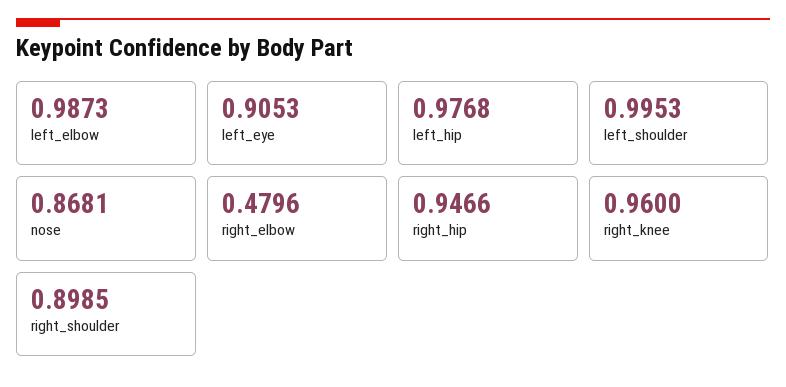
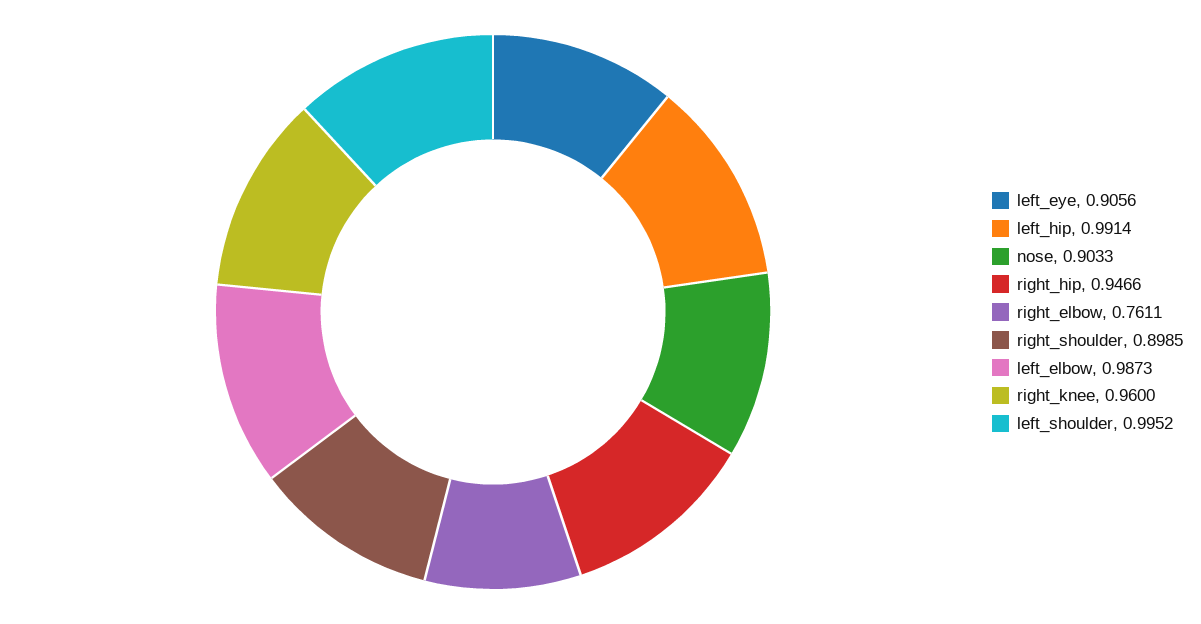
  {
    "left_elbow": 0.9873,
-   "left_eye": 0.9053,
+   "left_eye": 0.9056,
-   "left_hip": 0.9768,
+   "left_hip": 0.9914,
-   "left_shoulder": 0.9953,
+   "left_shoulder": 0.9952,
-   "nose": 0.8681,
+   "nose": 0.9033,
-   "right_elbow": 0.4796,
+   "right_elbow": 0.7611,
    "right_hip": 0.9466,
    "right_knee": 0.96,
    "right_shoulder": 0.8985
  }

